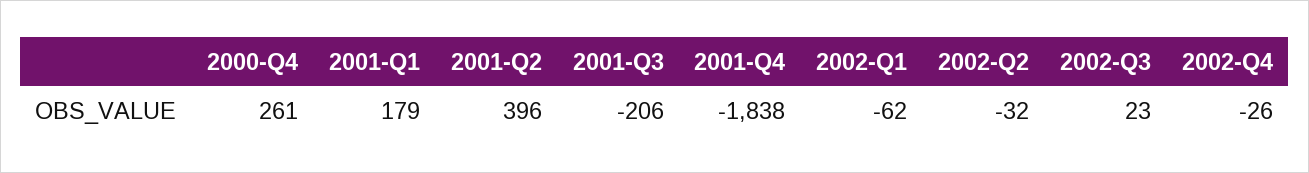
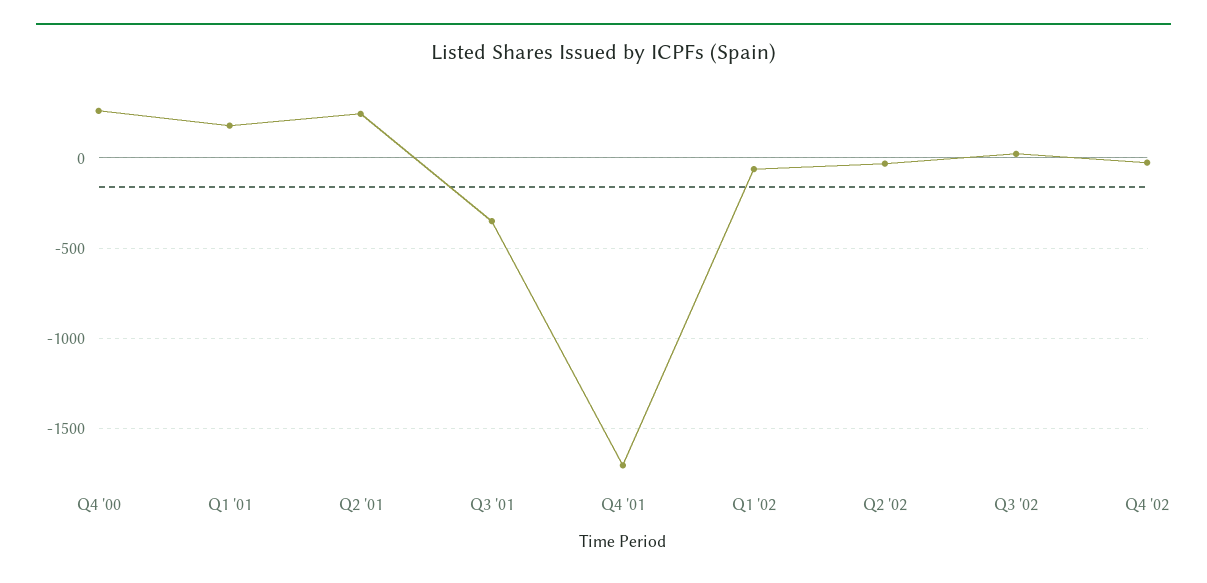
  {
    "2000-Q4": 261,
    "2001-Q1": 179,
-   "2001-Q2": 396,
+   "2001-Q2": 250,
-   "2001-Q3": -206,
+   "2001-Q3": -350,
-   "2001-Q4": -1838,
+   "2001-Q4": -1700,
    "2002-Q1": -62,
    "2002-Q2": -32,
    "2002-Q3": 23,
    "2002-Q4": -26
  }

